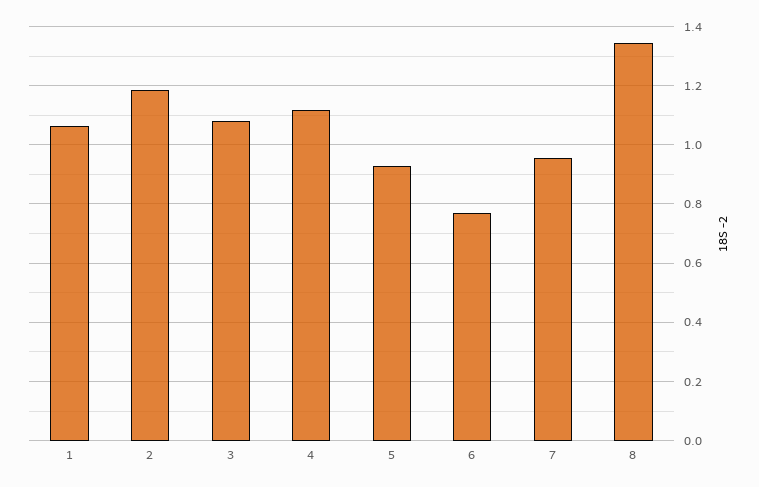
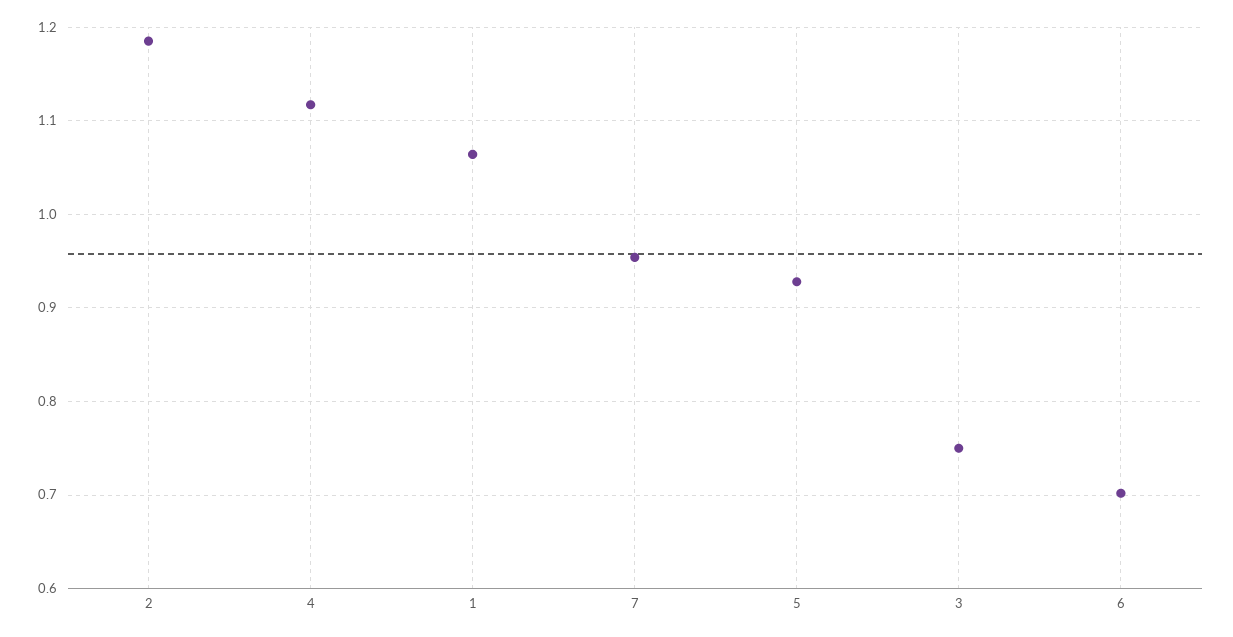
  {
    "1": 1.06,
    "2": 1.19,
-   "3": 1.075,
+   "3": 0.75,
    "4": 1.12,
    "5": 0.93,
-   "6": 0.775,
+   "6": 0.7,
-   "7": 0.95,
+   "7": 0.95
-   "8": 1.35
  }

